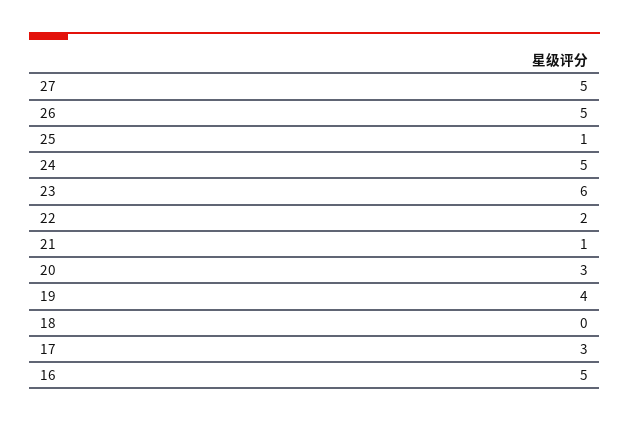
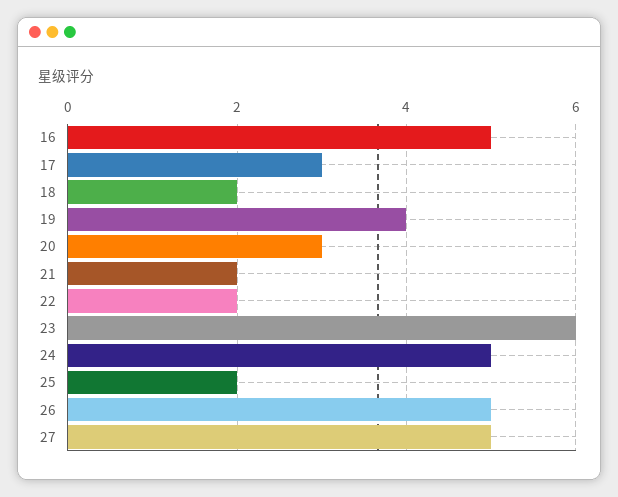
  {
    "27": 5,
    "26": 5,
-   "25": 1,
+   "25": 2,
    "24": 5,
    "23": 6,
    "22": 2,
-   "21": 1,
+   "21": 2,
    "20": 3,
    "19": 4,
-   "18": 0,
+   "18": 2,
    "17": 3,
    "16": 5
  }

